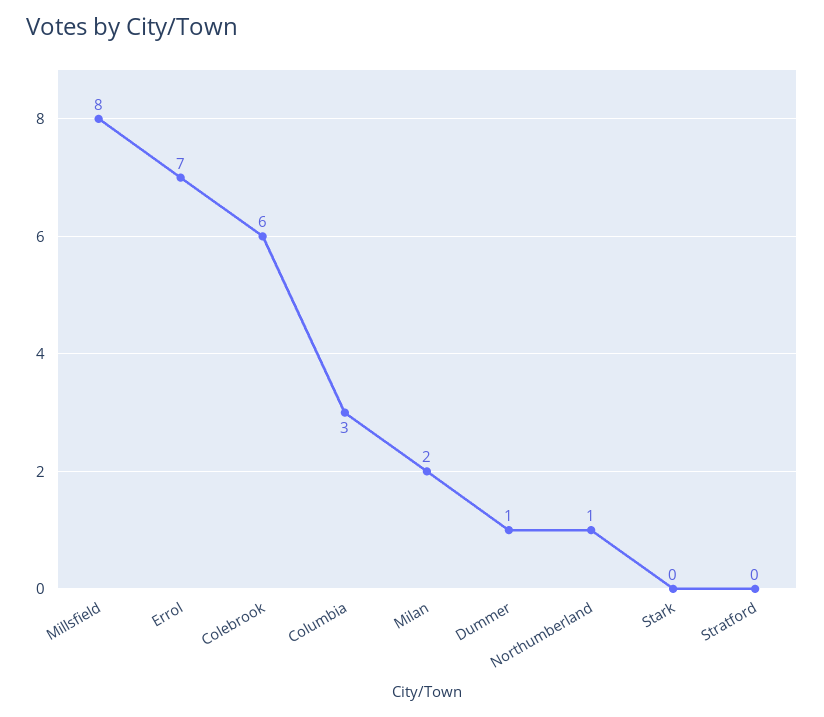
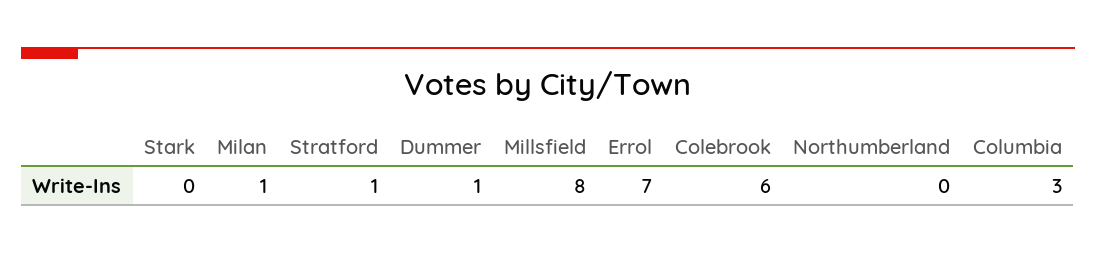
  {
    "Millsfield": 8,
    "Errol": 7,
    "Colebrook": 6,
    "Columbia": 3,
-   "Milan": 2,
+   "Milan": 1,
    "Dummer": 1,
-   "Northumberland": 1,
+   "Northumberland": 0,
    "Stark": 0,
-   "Stratford": 0
+   "Stratford": 1
  }

